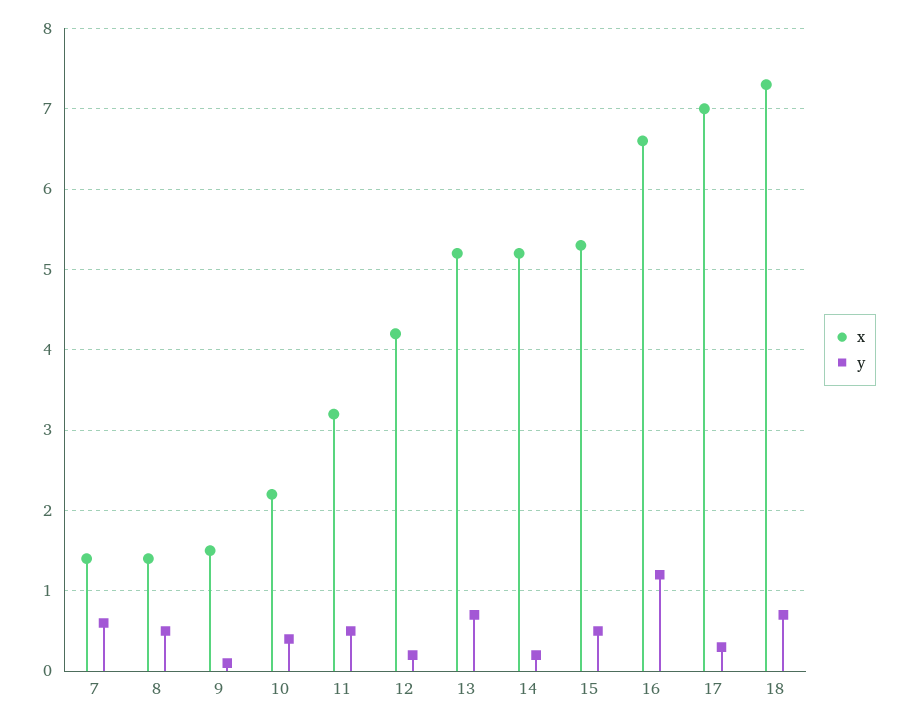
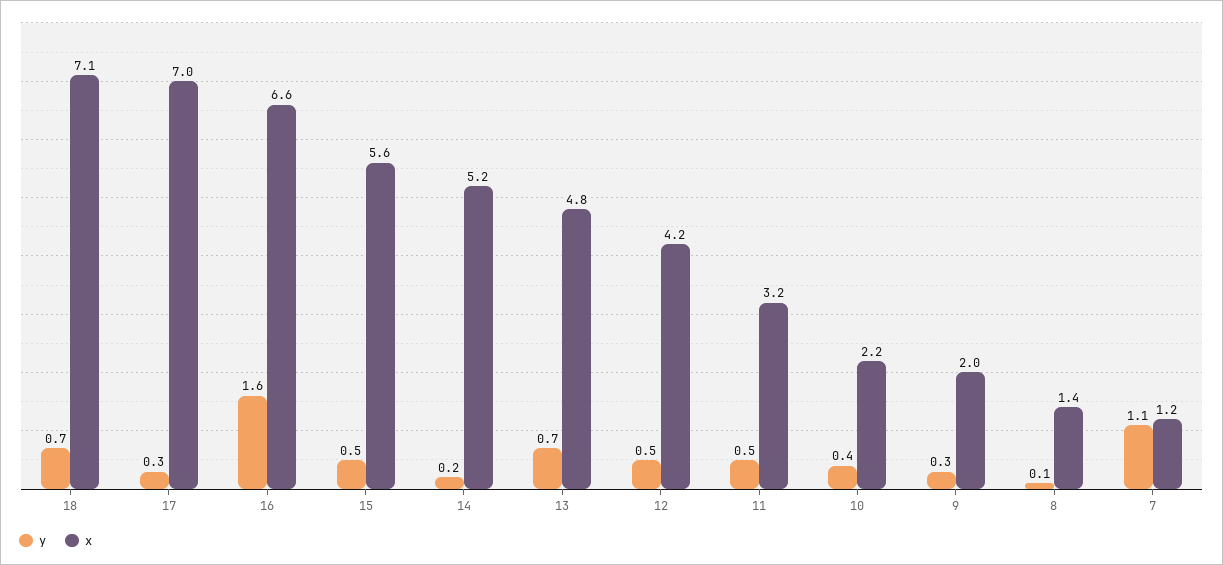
  {
    "x": {
-     "7": 1.4,
+     "7": 1.2,
      "8": 1.4,
-     "9": 1.5,
+     "9": 2,
      "10": 2.2,
      "11": 3.2,
      "12": 4.2,
-     "13": 5.2,
+     "13": 4.8,
      "14": 5.2,
-     "15": 5.3,
+     "15": 5.6,
      "16": 6.6,
      "17": 7,
-     "18": 7.3
+     "18": 7.1
    },
    "y": {
-     "7": 0.6,
+     "7": 1.1,
-     "8": 0.5,
+     "8": 0.1,
-     "9": 0.1,
+     "9": 0.3,
      "10": 0.4,
      "11": 0.5,
-     "12": 0.2,
+     "12": 0.5,
      "13": 0.7,
      "14": 0.2,
      "15": 0.5,
-     "16": 1.2,
+     "16": 1.6,
      "17": 0.3,
      "18": 0.7
    }
  }

